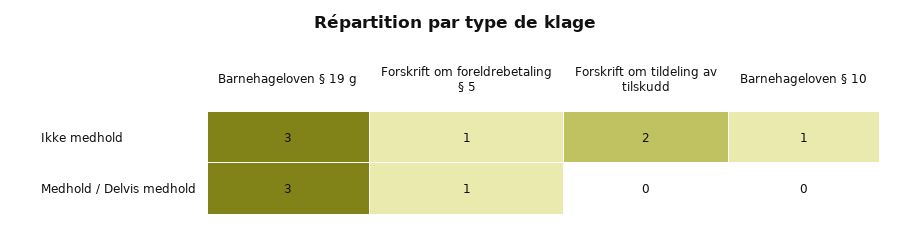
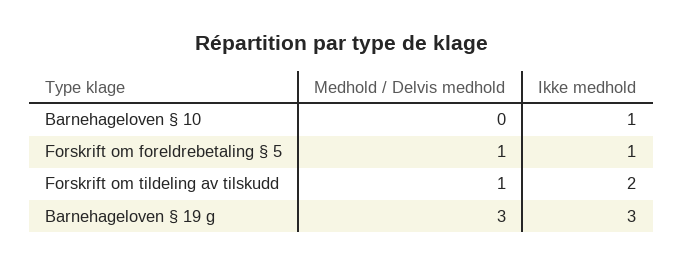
  {
    "Barnehageloven § 19 g": {
      "Ikke medhold": 3,
      "Medhold / Delvis medhold": 3
    },
    "Forskrift om foreldrebetaling § 5": {
      "Ikke medhold": 1,
      "Medhold / Delvis medhold": 1
    },
    "Forskrift om tildeling av tilskudd": {
      "Ikke medhold": 2,
-     "Medhold / Delvis medhold": 0
+     "Medhold / Delvis medhold": 1
    },
    "Barnehageloven § 10": {
      "Ikke medhold": 1,
      "Medhold / Delvis medhold": 0
    }
  }

